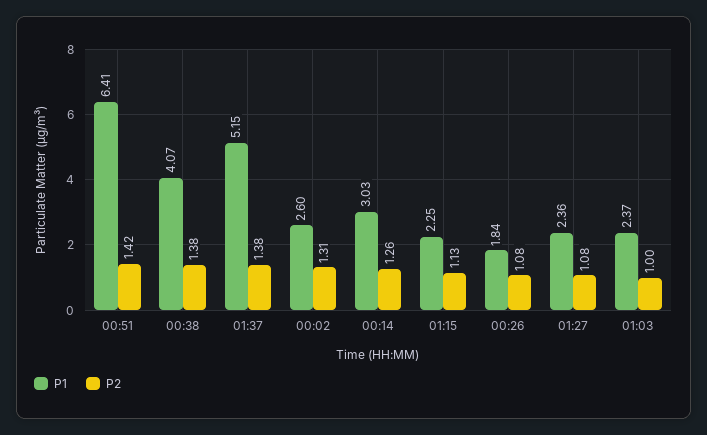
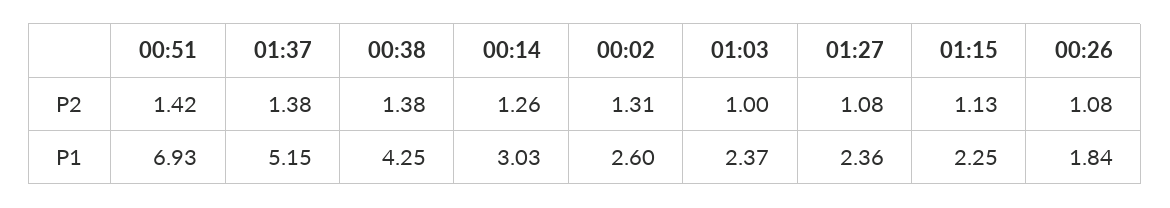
  {
    "P1": {
-     "00:51": 6.41,
+     "00:51": 6.93,
-     "00:38": 4.07,
+     "00:38": 4.25,
      "01:37": 5.15,
      "00:02": 2.6,
      "00:14": 3.03,
      "01:15": 2.25,
      "00:26": 1.84,
      "01:27": 2.36,
      "01:03": 2.37
    },
    "P2": {
      "00:51": 1.42,
      "00:38": 1.38,
      "01:37": 1.38,
      "00:02": 1.31,
      "00:14": 1.26,
      "01:15": 1.13,
      "00:26": 1.08,
      "01:27": 1.08,
      "01:03": 1
    }
  }

